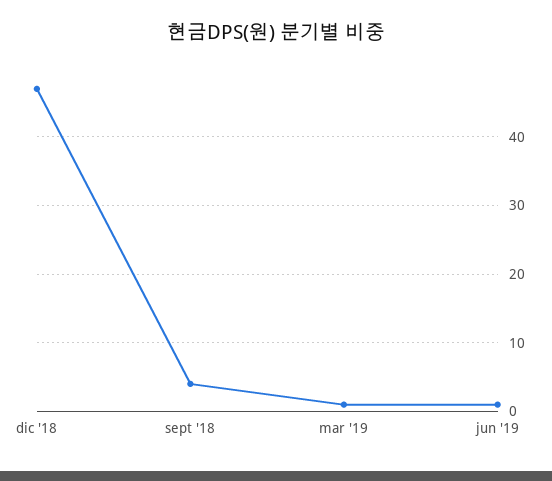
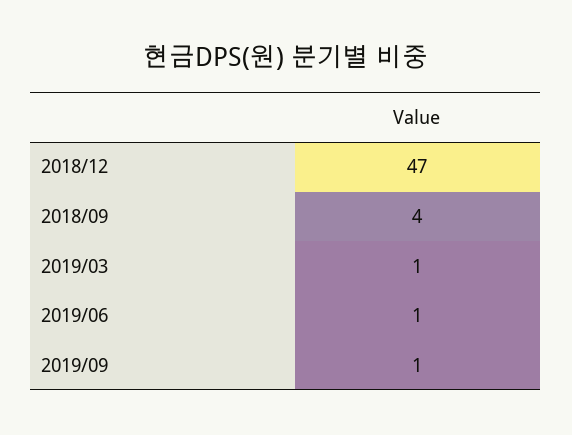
  {
    "dic '18": 47,
    "sept '18": 4,
    "mar '19": 1,
-   "jun '19": 1
+   "jun '19": 1,
+   "2019/09": 1
  }

